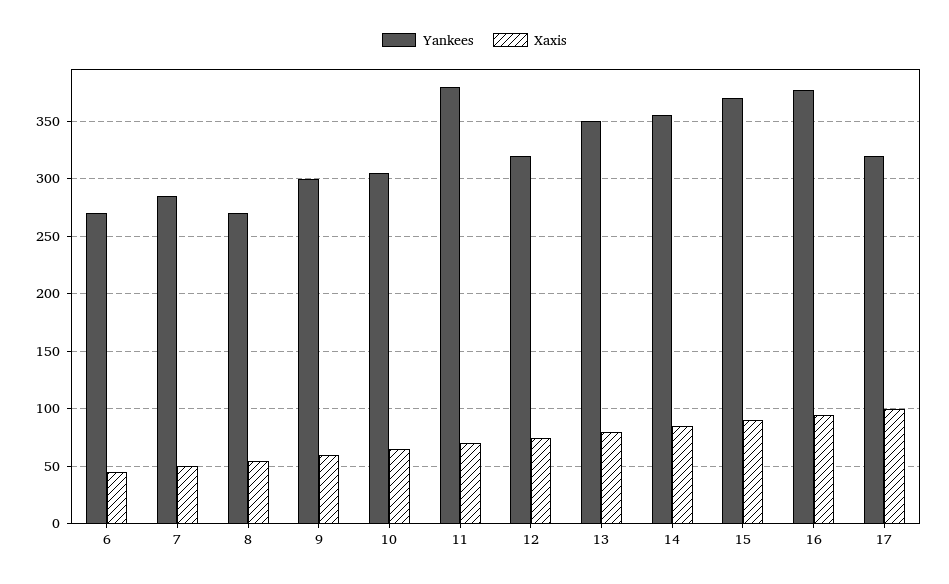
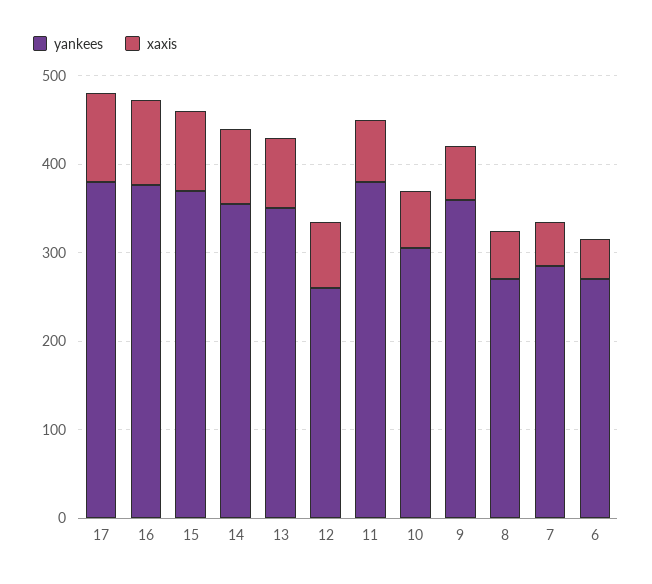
  {
    "Yankees": {
      "6": 270,
      "7": 290,
      "8": 270,
-     "9": 300,
+     "9": 360,
      "10": 310,
      "11": 380,
-     "12": 320,
+     "12": 260,
      "13": 350,
      "14": 360,
      "15": 370,
      "16": 380,
-     "17": 320
+     "17": 380
    },
    "Xaxis": {
      "6": 50,
      "7": 50,
      "8": 60,
      "9": 60,
      "10": 70,
      "11": 70,
      "12": 80,
      "13": 80,
      "14": 90,
      "15": 90,
      "16": 100,
      "17": 100
    }
  }

